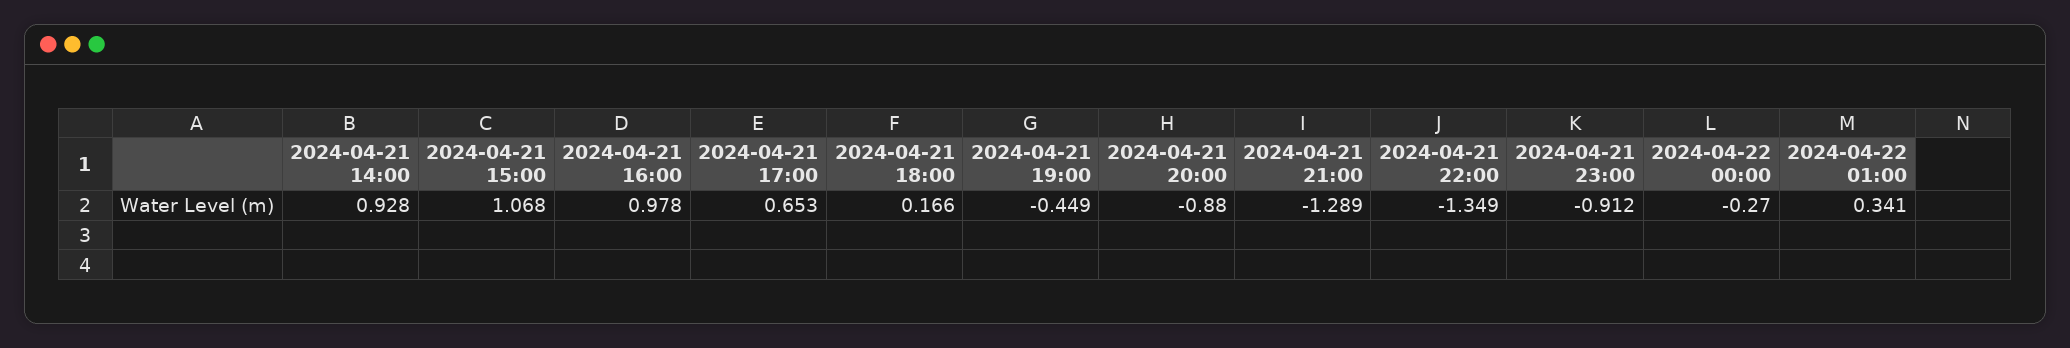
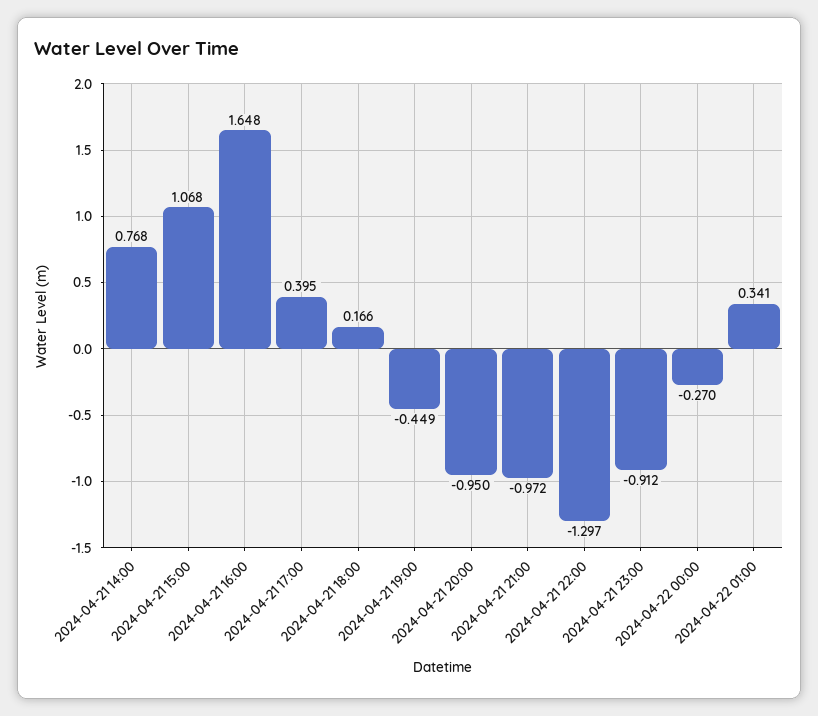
  {
-   "2024-04-21 14:00": 0.928,
+   "2024-04-21 14:00": 0.768,
    "2024-04-21 15:00": 1.068,
-   "2024-04-21 16:00": 0.978,
+   "2024-04-21 16:00": 1.648,
-   "2024-04-21 17:00": 0.653,
+   "2024-04-21 17:00": 0.395,
    "2024-04-21 18:00": 0.166,
    "2024-04-21 19:00": -0.449,
-   "2024-04-21 20:00": -0.88,
+   "2024-04-21 20:00": -0.95,
-   "2024-04-21 21:00": -1.289,
+   "2024-04-21 21:00": -0.972,
-   "2024-04-21 22:00": -1.349,
+   "2024-04-21 22:00": -1.297,
    "2024-04-21 23:00": -0.912,
    "2024-04-22 00:00": -0.27,
    "2024-04-22 01:00": 0.341
  }

